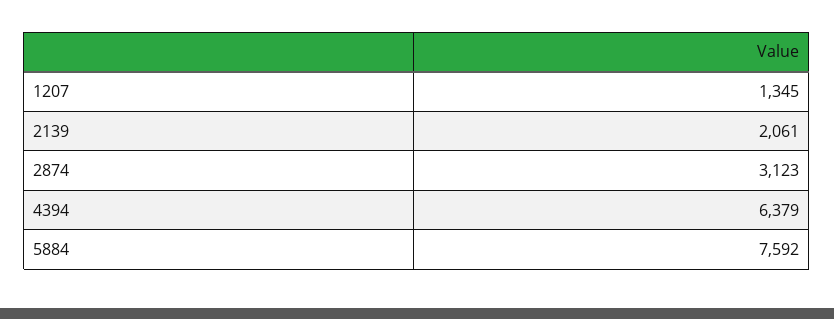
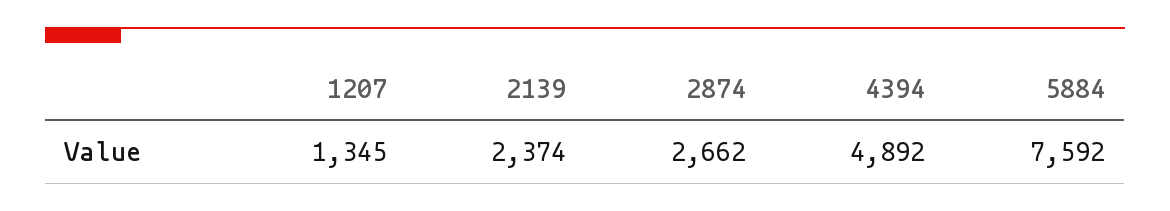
  {
    "1207": 1345,
-   "2139": 2061,
+   "2139": 2374,
-   "2874": 3123,
+   "2874": 2662,
-   "4394": 6379,
+   "4394": 4892,
    "5884": 7592
  }

